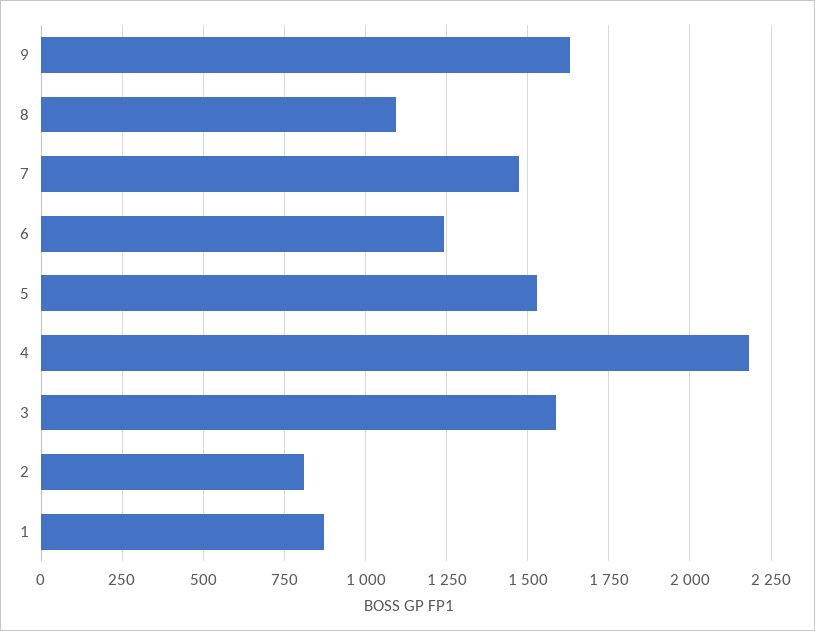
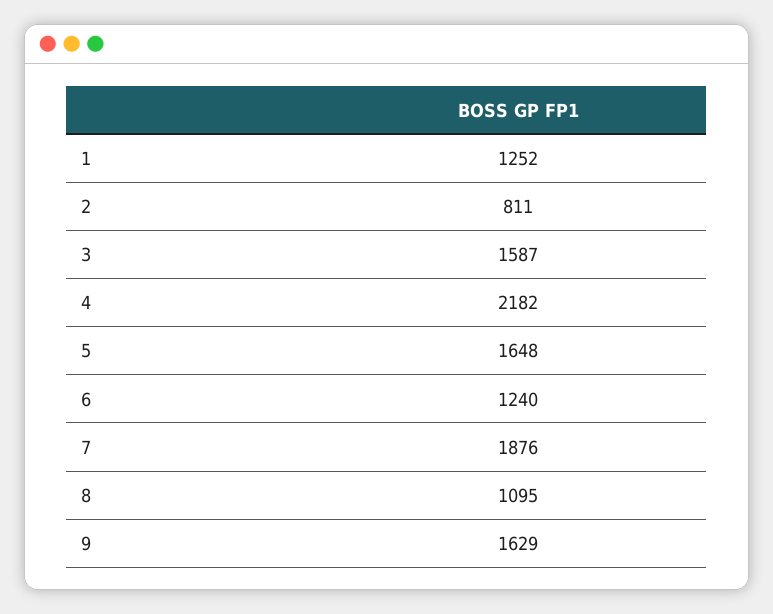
  {
    "9": 1629,
    "8": 1095,
-   "7": 1475,
+   "7": 1876,
    "6": 1240,
-   "5": 1525,
+   "5": 1648,
    "4": 2182,
    "3": 1587,
    "2": 811,
-   "1": 875
+   "1": 1252
  }

